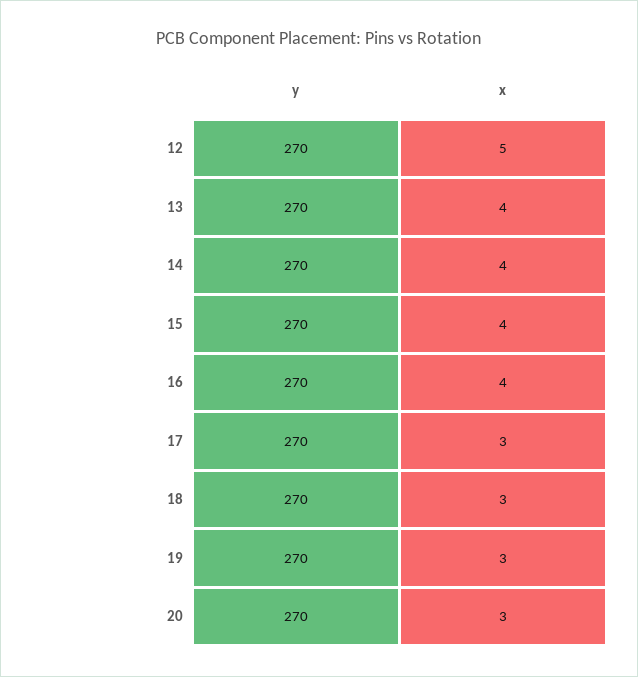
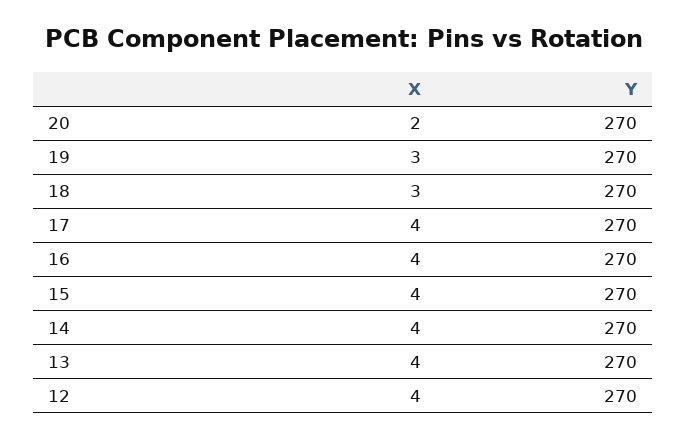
  {
    "y": {
      "12": 270,
      "13": 270,
      "14": 270,
      "15": 270,
      "16": 270,
      "17": 270,
      "18": 270,
      "19": 270,
      "20": 270
    },
    "x": {
-     "12": 5,
+     "12": 4,
      "13": 4,
      "14": 4,
      "15": 4,
      "16": 4,
-     "17": 3,
+     "17": 4,
      "18": 3,
      "19": 3,
-     "20": 3
+     "20": 2
    }
  }

